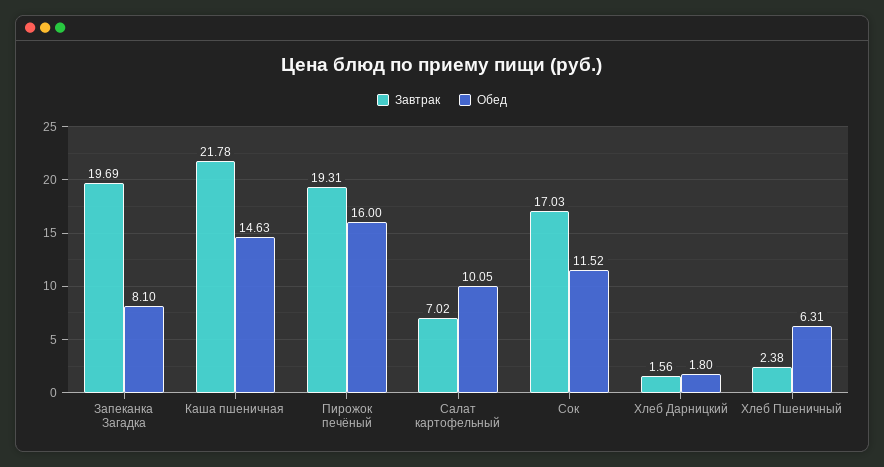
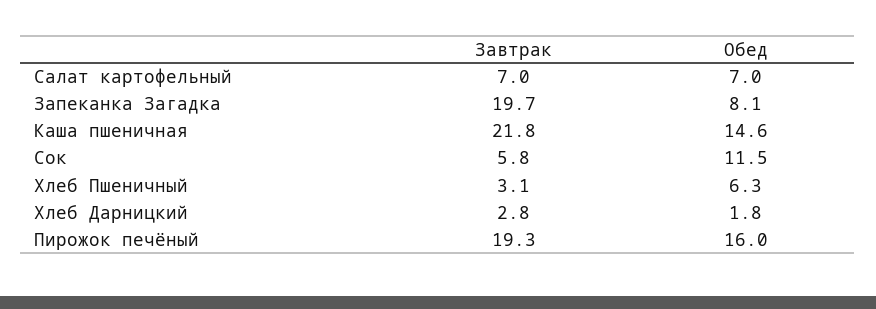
  {
    "Завтрак": {
      "Запеканка Загадка": 19.69,
      "Каша пшеничная": 21.78,
      "Пирожок печёный": 19.31,
      "Салат картофельный": 7.02,
-     "Сок": 17.03,
+     "Сок": 5.8,
-     "Хлеб Дарницкий": 1.56,
+     "Хлеб Дарницкий": 2.8,
-     "Хлеб Пшеничный": 2.38
+     "Хлеб Пшеничный": 3.1
    },
    "Обед": {
      "Запеканка Загадка": 8.1,
      "Каша пшеничная": 14.63,
      "Пирожок печёный": 16,
-     "Салат картофельный": 10.05,
+     "Салат картофельный": 7,
      "Сок": 11.52,
      "Хлеб Дарницкий": 1.8,
      "Хлеб Пшеничный": 6.31
    }
  }

